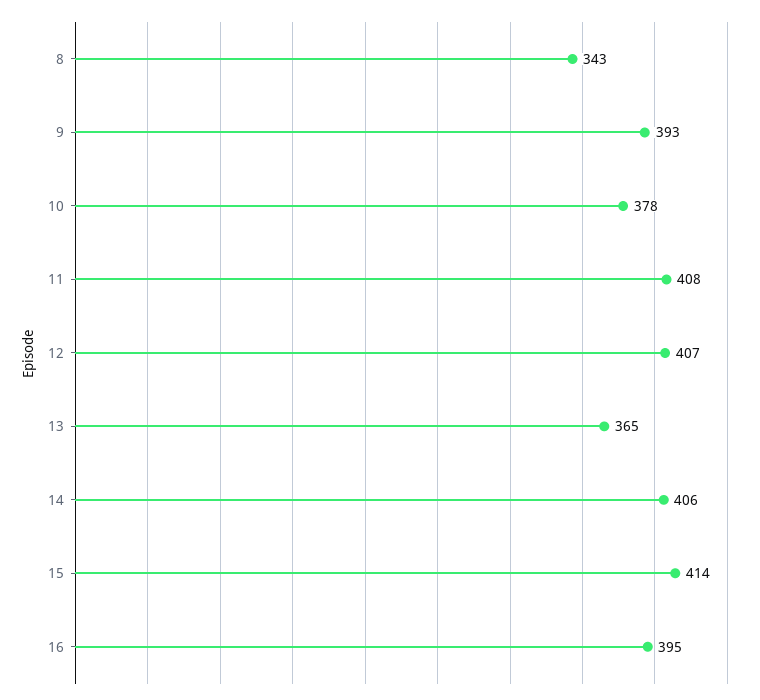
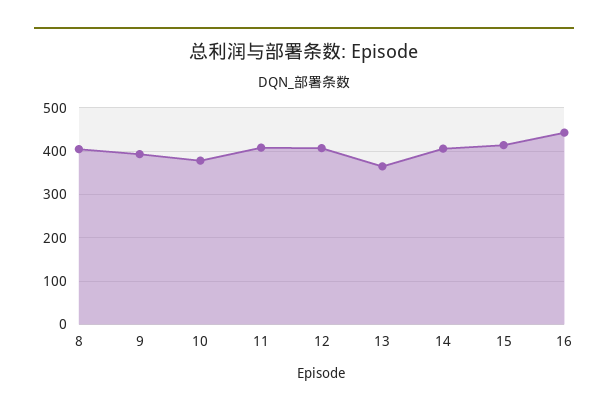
  {
-   "8": 343,
+   "8": 400,
    "9": 393,
    "10": 378,
    "11": 408,
    "12": 407,
    "13": 365,
    "14": 406,
    "15": 414,
-   "16": 395
+   "16": 440
  }

